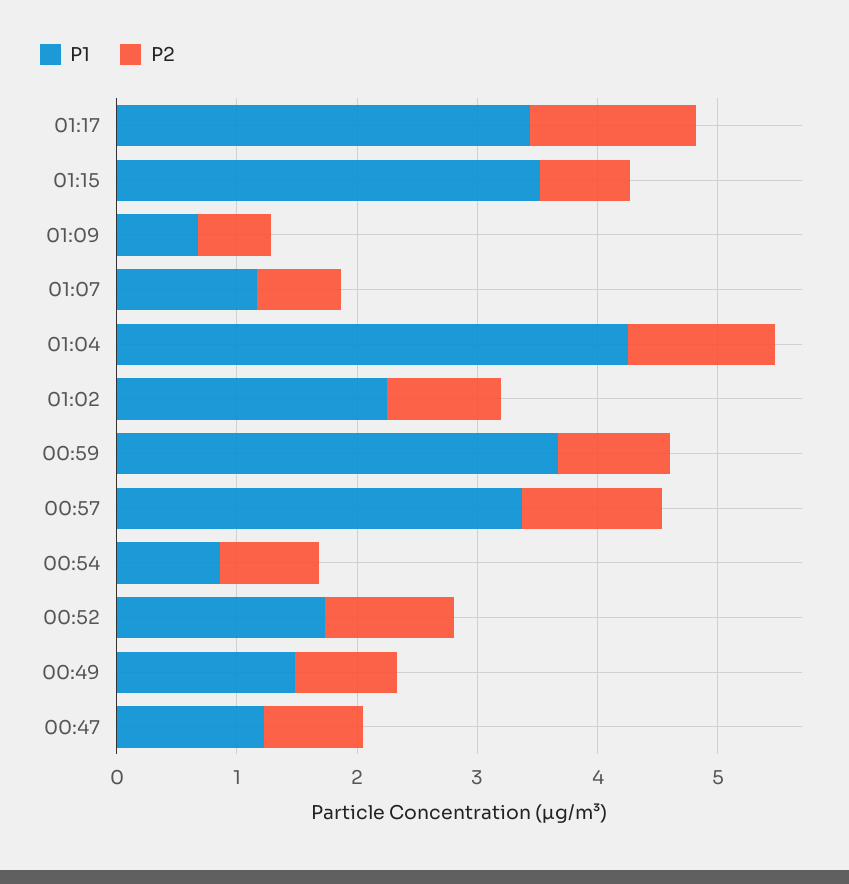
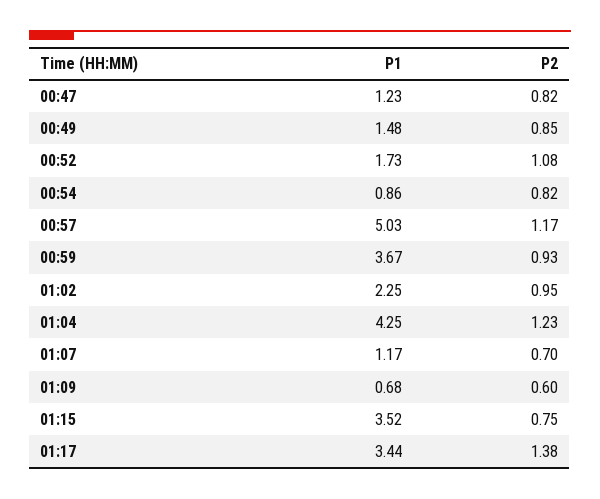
  {
    "P1": {
      "01:17": 3.44,
      "01:15": 3.52,
      "01:09": 0.68,
      "01:07": 1.17,
      "01:04": 4.25,
      "01:02": 2.25,
      "00:59": 3.67,
-     "00:57": 3.4,
+     "00:57": 5.03,
      "00:54": 0.86,
      "00:52": 1.73,
      "00:49": 1.48,
      "00:47": 1.23
    },
    "P2": {
      "01:17": 1.38,
      "01:15": 0.75,
      "01:09": 0.6,
      "01:07": 0.7,
      "01:04": 1.23,
      "01:02": 0.95,
      "00:59": 0.93,
      "00:57": 1.17,
      "00:54": 0.82,
      "00:52": 1.08,
      "00:49": 0.85,
      "00:47": 0.82
    }
  }

